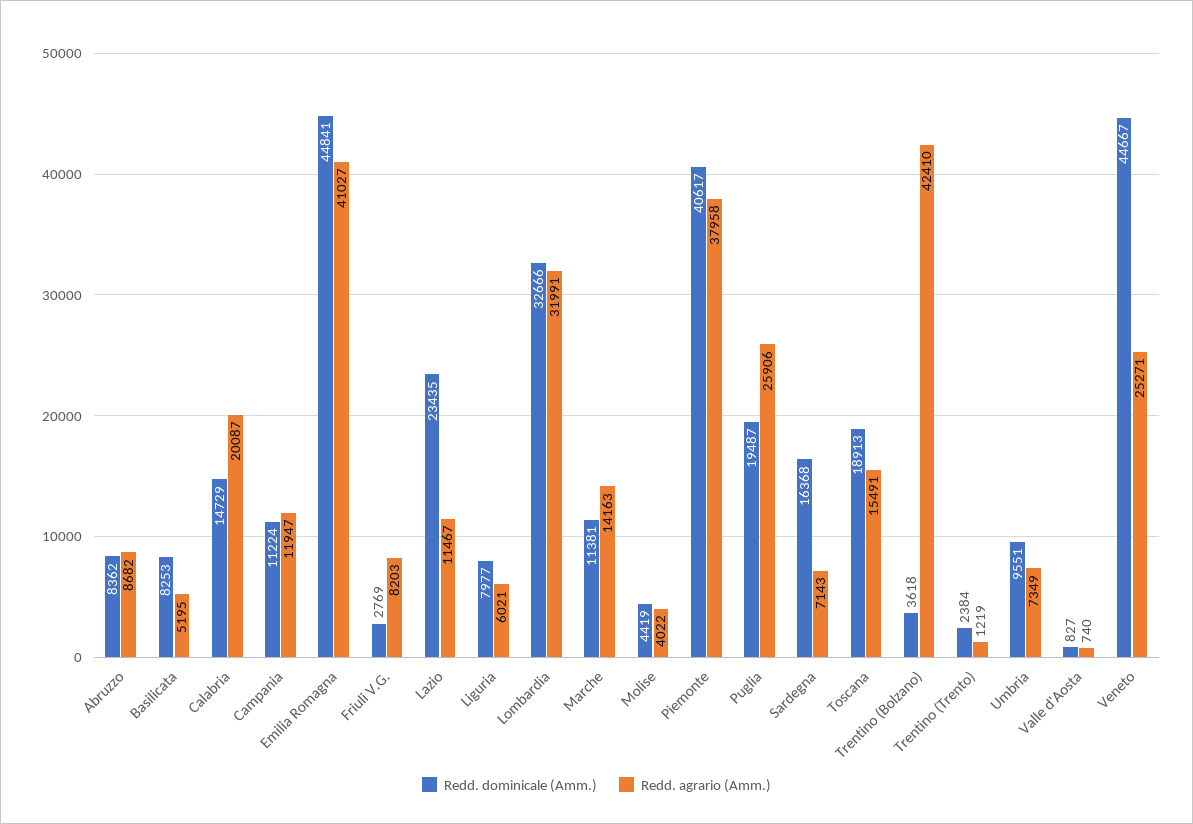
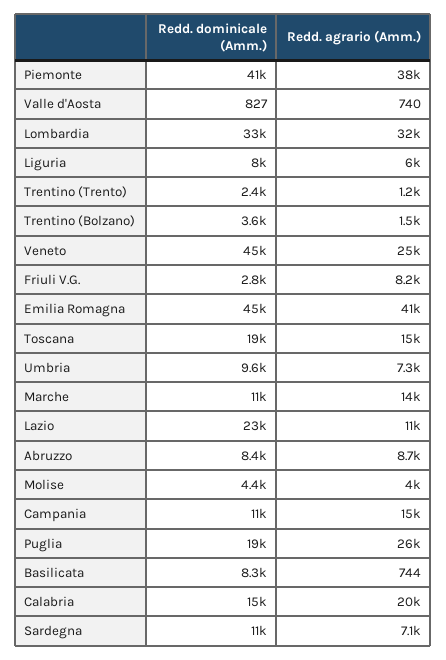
  {
    "Redd. dominicale (Amm.)": {
      "Abruzzo": 8362,
      "Basilicata": 8253,
      "Calabria": 14729,
      "Campania": 11224,
      "Emilia Romagna": 44841,
      "Friuli V.G.": 2769,
      "Lazio": 23435,
      "Liguria": 7977,
      "Lombardia": 32666,
      "Marche": 11381,
      "Molise": 4419,
      "Piemonte": 40617,
      "Puglia": 19487,
-     "Sardegna": 16368,
+     "Sardegna": 11000,
      "Toscana": 18913,
      "Trentino (Bolzano)": 3618,
      "Trentino (Trento)": 2384,
      "Umbria": 9551,
      "Valle d'Aosta": 827,
      "Veneto": 44667
    },
    "Redd. agrario (Amm.)": {
      "Abruzzo": 8682,
-     "Basilicata": 5195,
+     "Basilicata": 744,
      "Calabria": 20087,
-     "Campania": 11947,
+     "Campania": 15000,
      "Emilia Romagna": 41027,
      "Friuli V.G.": 8203,
      "Lazio": 11467,
      "Liguria": 6021,
      "Lombardia": 31991,
      "Marche": 14163,
      "Molise": 4022,
      "Piemonte": 37958,
      "Puglia": 25906,
      "Sardegna": 7143,
      "Toscana": 15491,
-     "Trentino (Bolzano)": 42410,
+     "Trentino (Bolzano)": 1500,
      "Trentino (Trento)": 1219,
      "Umbria": 7349,
      "Valle d'Aosta": 740,
      "Veneto": 25271
    }
  }

